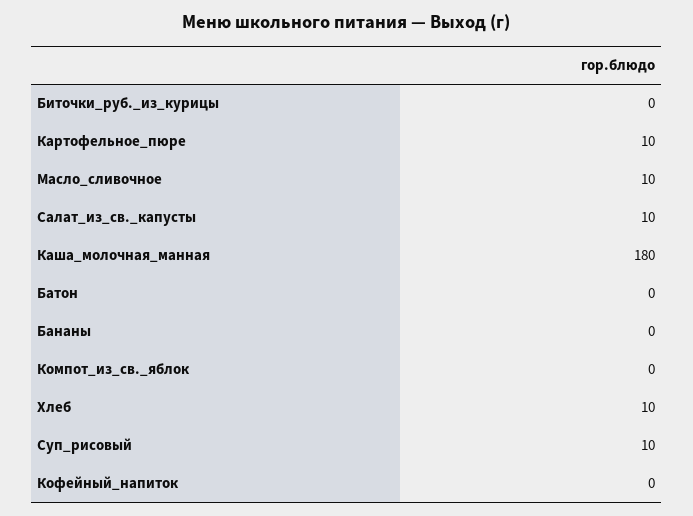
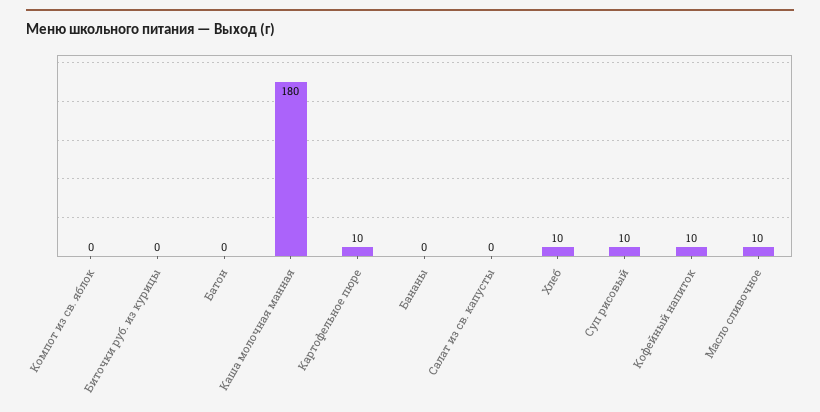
  {
    "Биточки_руб._из_курицы": 0,
    "Картофельное_пюре": 10,
    "Масло_сливочное": 10,
-   "Салат_из_св._капусты": 10,
+   "Салат_из_св._капусты": 0,
    "Каша_молочная_манная": 180,
    "Батон": 0,
    "Бананы": 0,
    "Компот_из_св._яблок": 0,
    "Хлеб": 10,
    "Суп_рисовый": 10,
-   "Кофейный_напиток": 0
+   "Кофейный_напиток": 10
  }

